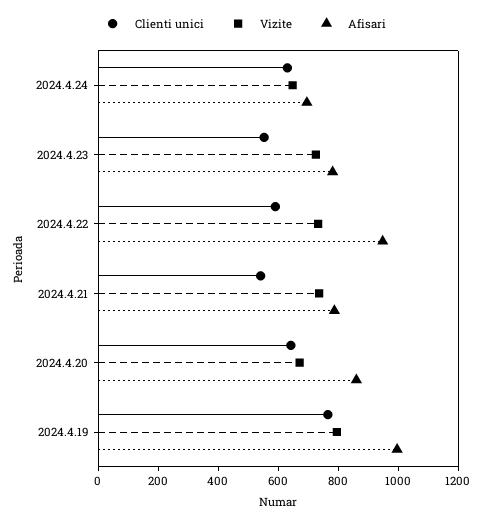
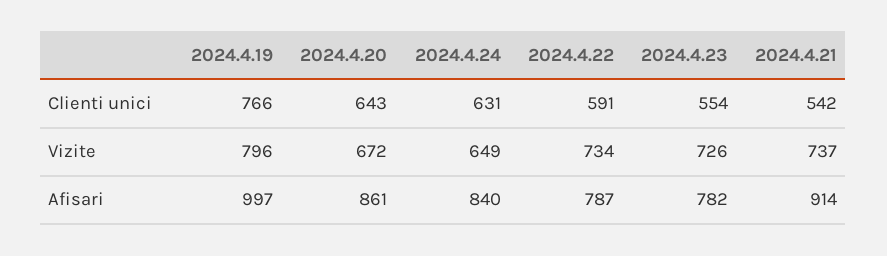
  {
    "Clienti unici": {
      "2024.4.24": 631,
      "2024.4.23": 554,
      "2024.4.22": 591,
      "2024.4.21": 542,
      "2024.4.20": 643,
      "2024.4.19": 766
    },
    "Vizite": {
      "2024.4.24": 649,
      "2024.4.23": 726,
      "2024.4.22": 734,
      "2024.4.21": 737,
      "2024.4.20": 672,
      "2024.4.19": 796
    },
    "Afisari": {
-     "2024.4.24": 700,
+     "2024.4.24": 840,
      "2024.4.23": 782,
-     "2024.4.22": 950,
+     "2024.4.22": 787,
-     "2024.4.21": 800,
+     "2024.4.21": 914,
      "2024.4.20": 861,
      "2024.4.19": 997
    }
  }

